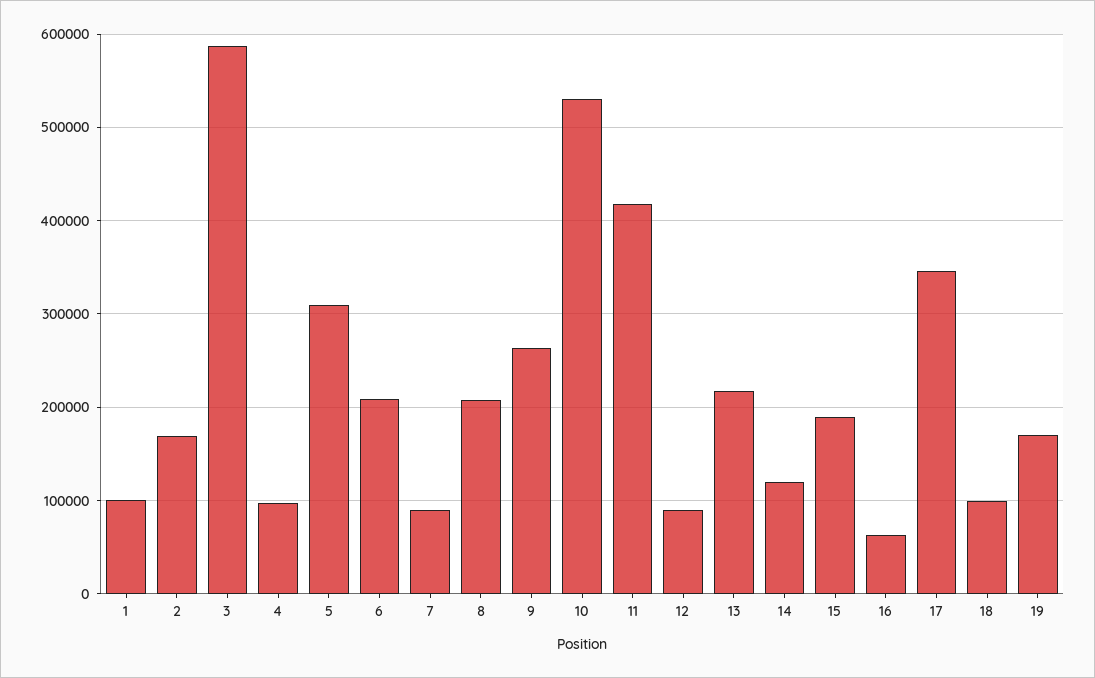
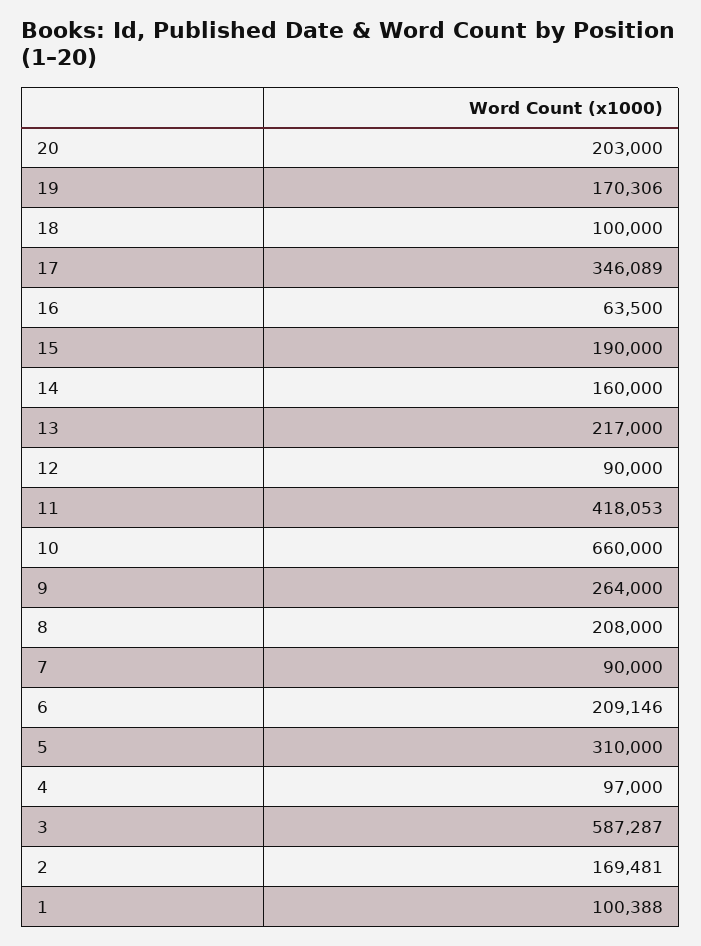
  {
    "1": 100388,
    "2": 169481,
    "3": 587287,
    "4": 97000,
    "5": 310000,
    "6": 209146,
    "7": 90000,
    "8": 208000,
    "9": 264000,
-   "10": 530000,
+   "10": 660000,
    "11": 418053,
    "12": 90000,
    "13": 217000,
-   "14": 120000,
+   "14": 160000,
    "15": 190000,
    "16": 63500,
    "17": 346089,
    "18": 100000,
-   "19": 170306
+   "19": 170306,
+   "20": 203000
  }

